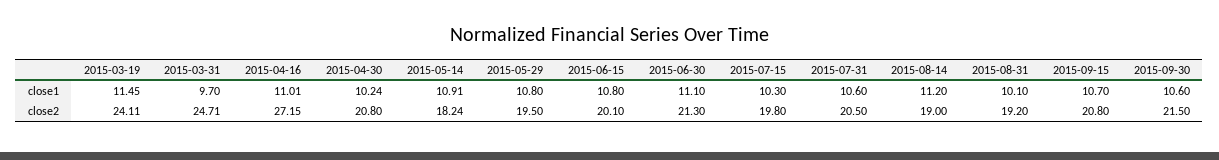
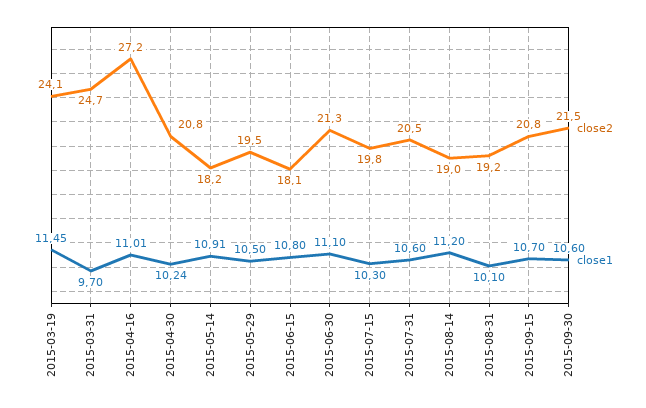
  {
    "close1": {
      "2015-03-19": 11.45,
      "2015-03-31": 9.7,
      "2015-04-16": 11.01,
      "2015-04-30": 10.24,
      "2015-05-14": 10.91,
-     "2015-05-29": 10.8,
+     "2015-05-29": 10.5,
      "2015-06-15": 10.8,
      "2015-06-30": 11.1,
      "2015-07-15": 10.3,
      "2015-07-31": 10.6,
      "2015-08-14": 11.2,
      "2015-08-31": 10.1,
      "2015-09-15": 10.7,
      "2015-09-30": 10.6
    },
    "close2": {
      "2015-03-19": 24.11,
      "2015-03-31": 24.71,
      "2015-04-16": 27.15,
      "2015-04-30": 20.8,
      "2015-05-14": 18.24,
      "2015-05-29": 19.5,
-     "2015-06-15": 20.1,
+     "2015-06-15": 18.1,
      "2015-06-30": 21.3,
      "2015-07-15": 19.8,
      "2015-07-31": 20.5,
      "2015-08-14": 19,
      "2015-08-31": 19.2,
      "2015-09-15": 20.8,
      "2015-09-30": 21.5
    }
  }

